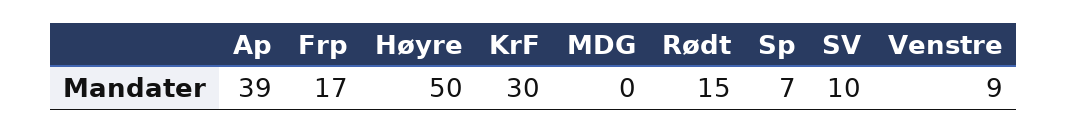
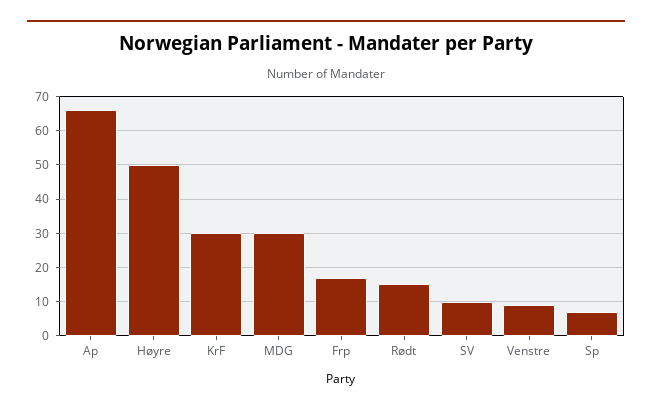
  {
-   "Ap": 39,
+   "Ap": 65,
    "Frp": 17,
    "Høyre": 50,
    "KrF": 30,
-   "MDG": 0,
+   "MDG": 30,
    "Rødt": 15,
    "Sp": 7,
    "SV": 10,
    "Venstre": 9
  }

